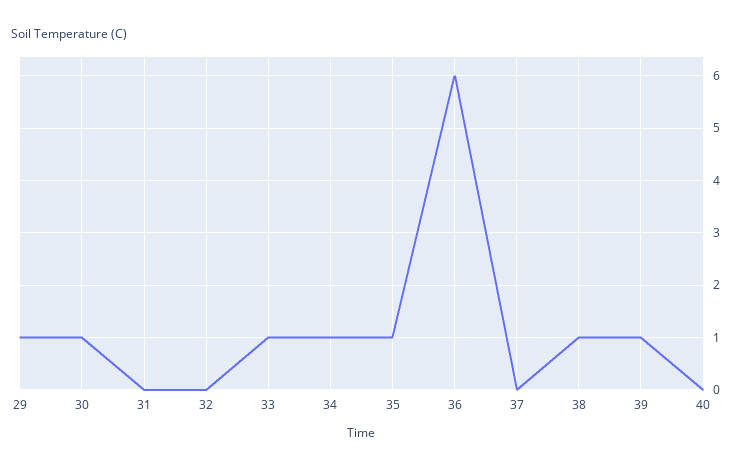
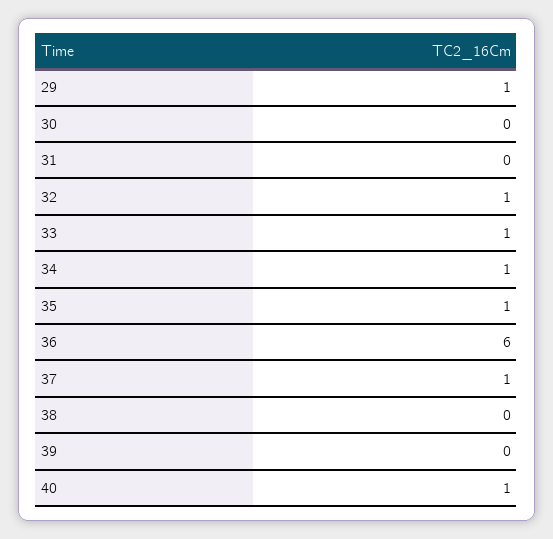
  {
    "29": 1,
-   "30": 1,
+   "30": 0,
    "31": 0,
-   "32": 0,
+   "32": 1,
    "33": 1,
    "34": 1,
    "35": 1,
    "36": 6,
-   "37": 0,
+   "37": 1,
-   "38": 1,
+   "38": 0,
-   "39": 1,
+   "39": 0,
-   "40": 0
+   "40": 1
  }

